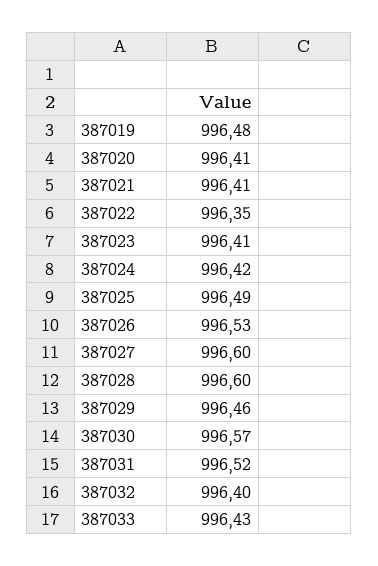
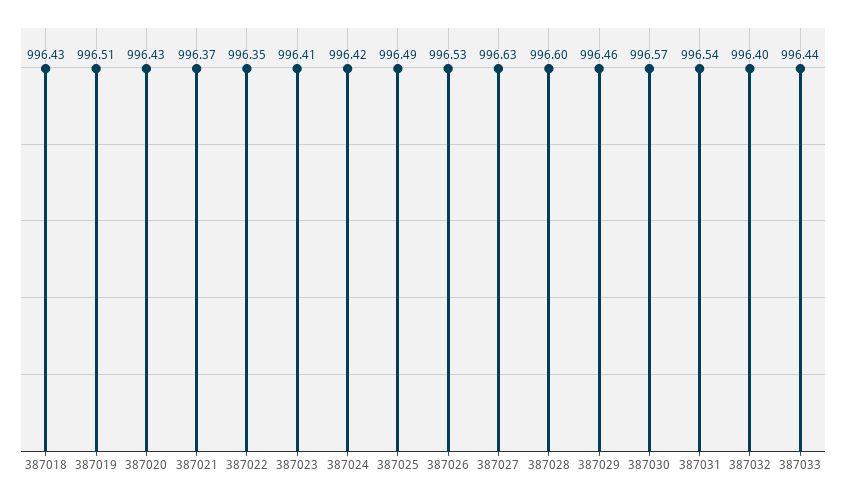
  {
-   "387019": 996.48,
+   "387019": 996.51,
-   "387020": 996.41,
+   "387020": 996.43,
-   "387021": 996.41,
+   "387021": 996.37,
    "387022": 996.35,
    "387023": 996.41,
    "387024": 996.42,
    "387025": 996.49,
    "387026": 996.53,
-   "387027": 996.6,
+   "387027": 996.63,
    "387028": 996.6,
    "387029": 996.46,
    "387030": 996.57,
-   "387031": 996.52,
+   "387031": 996.54,
    "387032": 996.4,
-   "387033": 996.43
+   "387033": 996.44,
+   "387018": 996.43
  }

